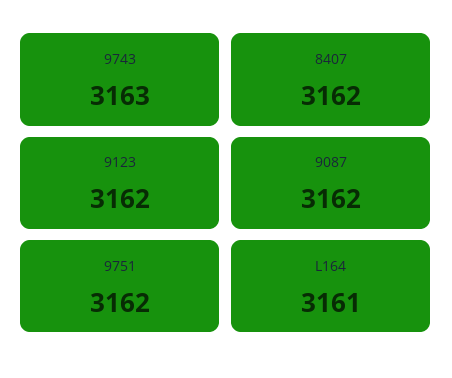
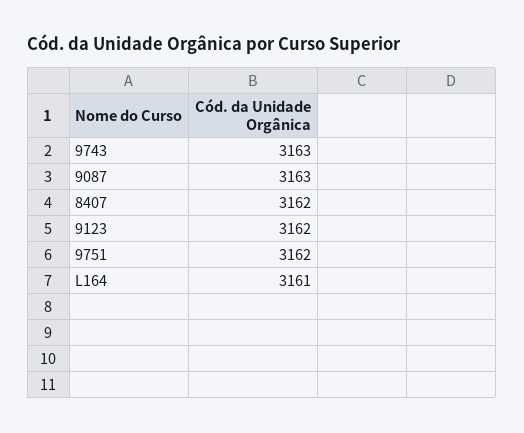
  {
    "9743": 3163,
    "8407": 3162,
    "9123": 3162,
-   "9087": 3162,
+   "9087": 3163,
    "9751": 3162,
    "L164": 3161
  }

